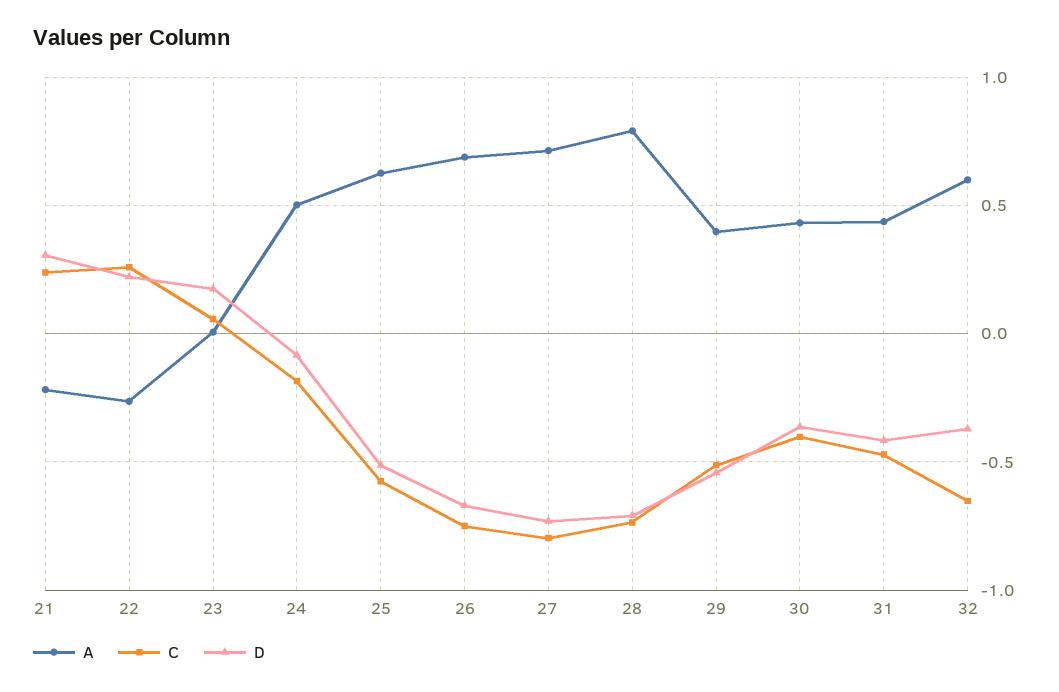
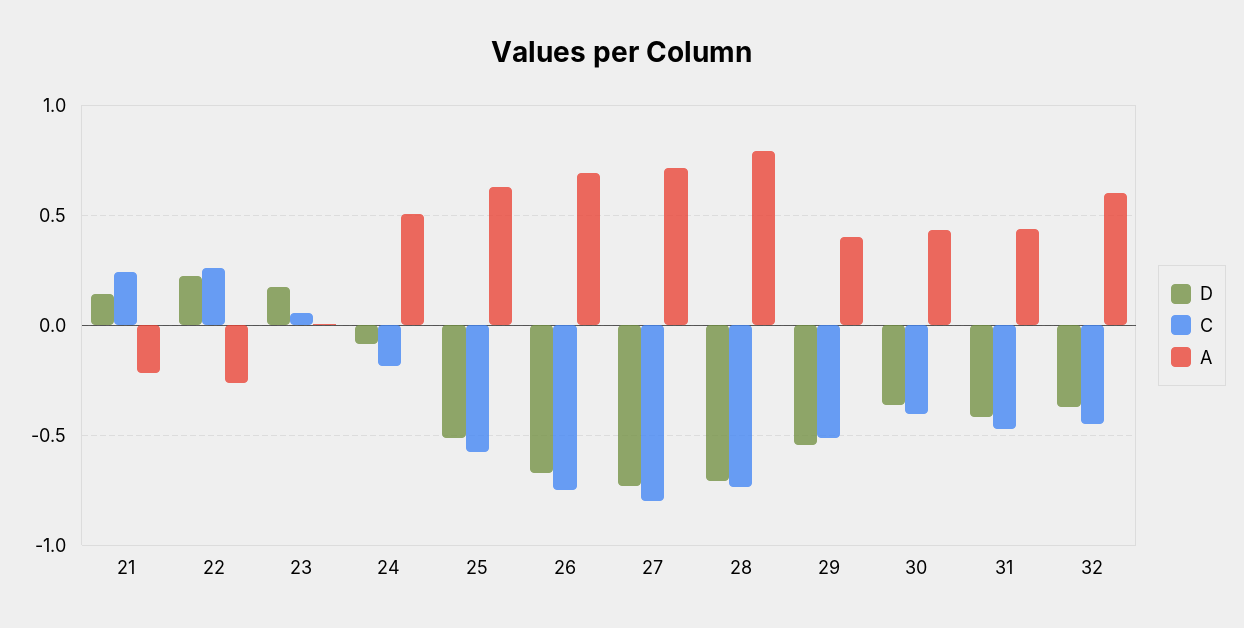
  {
    "A": {
      "21": -0.2,
      "22": -0.25,
      "23": 0,
      "24": 0.5,
      "25": 0.65,
      "26": 0.7,
      "27": 0.7,
      "28": 0.8,
      "29": 0.4,
      "30": 0.45,
      "31": 0.45,
      "32": 0.6
    },
    "C": {
      "21": 0.25,
      "22": 0.25,
      "23": 0.05,
      "24": -0.2,
      "25": -0.6,
      "26": -0.75,
      "27": -0.8,
      "28": -0.75,
      "29": -0.5,
      "30": -0.4,
      "31": -0.45,
-     "32": -0.65
+     "32": -0.45
    },
    "D": {
-     "21": 0.3,
+     "21": 0.15,
      "22": 0.2,
      "23": 0.2,
      "24": -0.1,
      "25": -0.5,
      "26": -0.65,
      "27": -0.75,
      "28": -0.7,
      "29": -0.55,
      "30": -0.35,
      "31": -0.4,
      "32": -0.35
    }
  }

